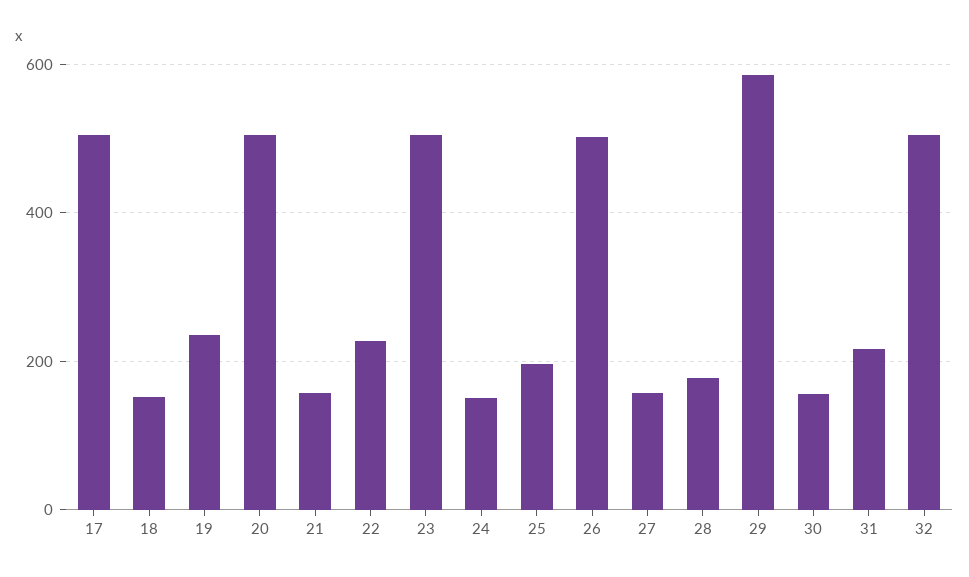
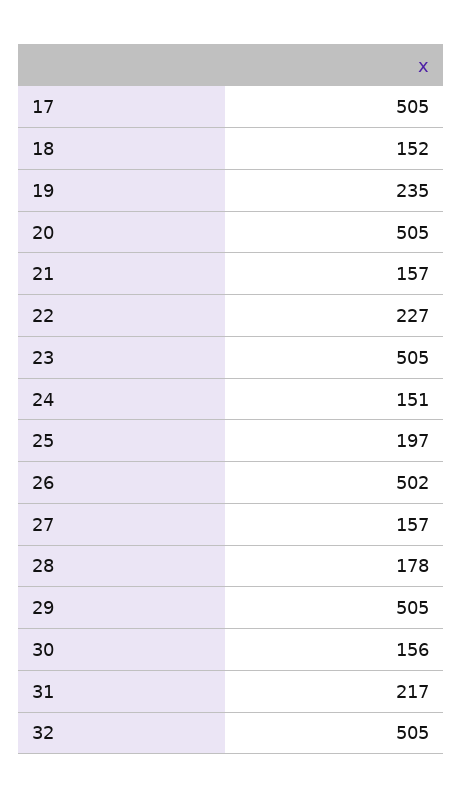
  {
    "17": 505,
    "18": 152,
    "19": 235,
    "20": 505,
    "21": 157,
    "22": 227,
    "23": 505,
    "24": 151,
    "25": 197,
    "26": 502,
    "27": 157,
    "28": 178,
-   "29": 580,
+   "29": 505,
    "30": 156,
    "31": 217,
    "32": 505
  }

